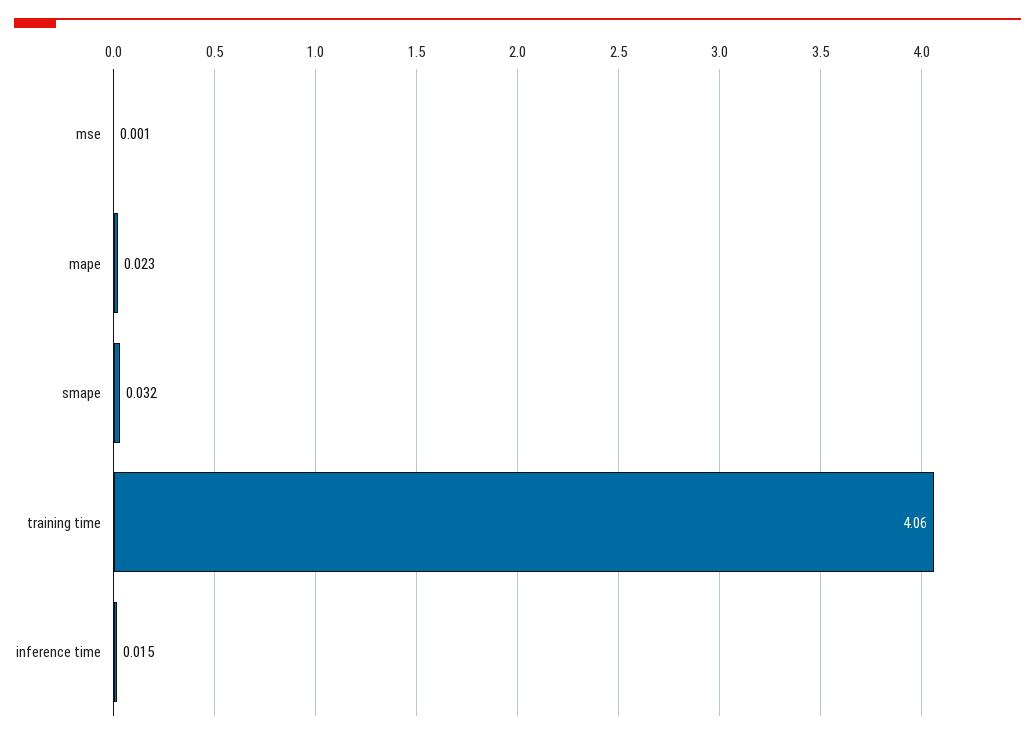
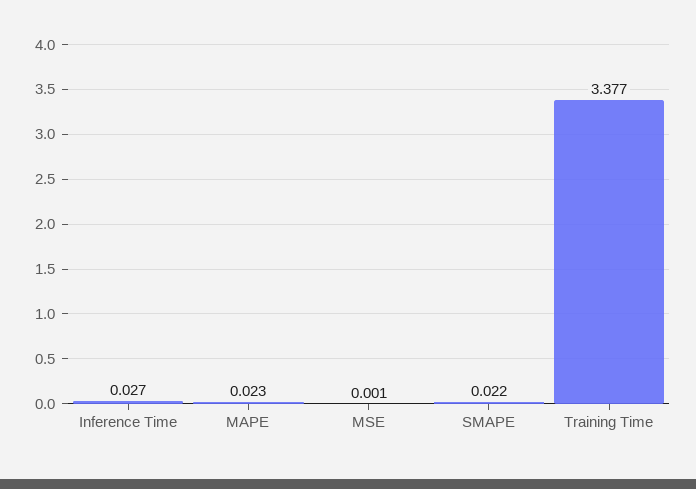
  {
    "mse": 0.001,
    "mape": 0.023,
-   "smape": 0.032,
+   "smape": 0.022,
-   "training time": 4.06,
+   "training time": 3.377,
-   "inference time": 0.015
+   "inference time": 0.027
  }

